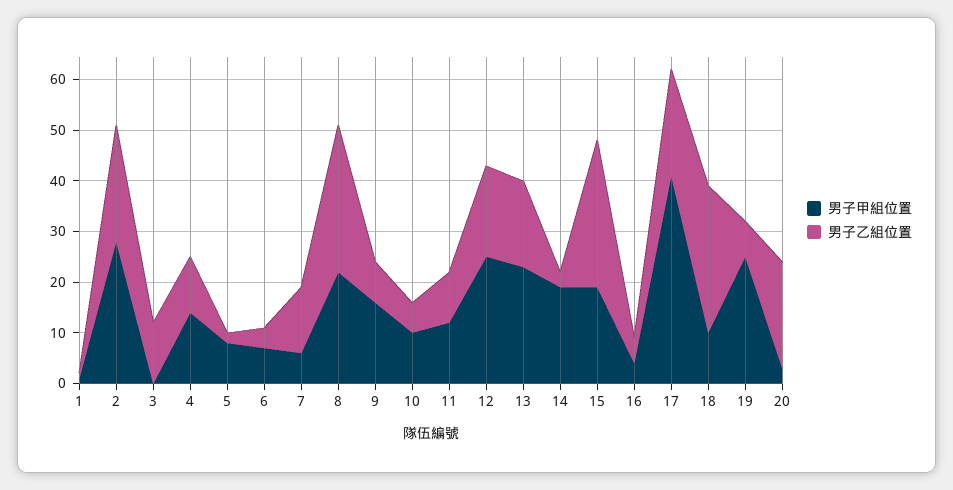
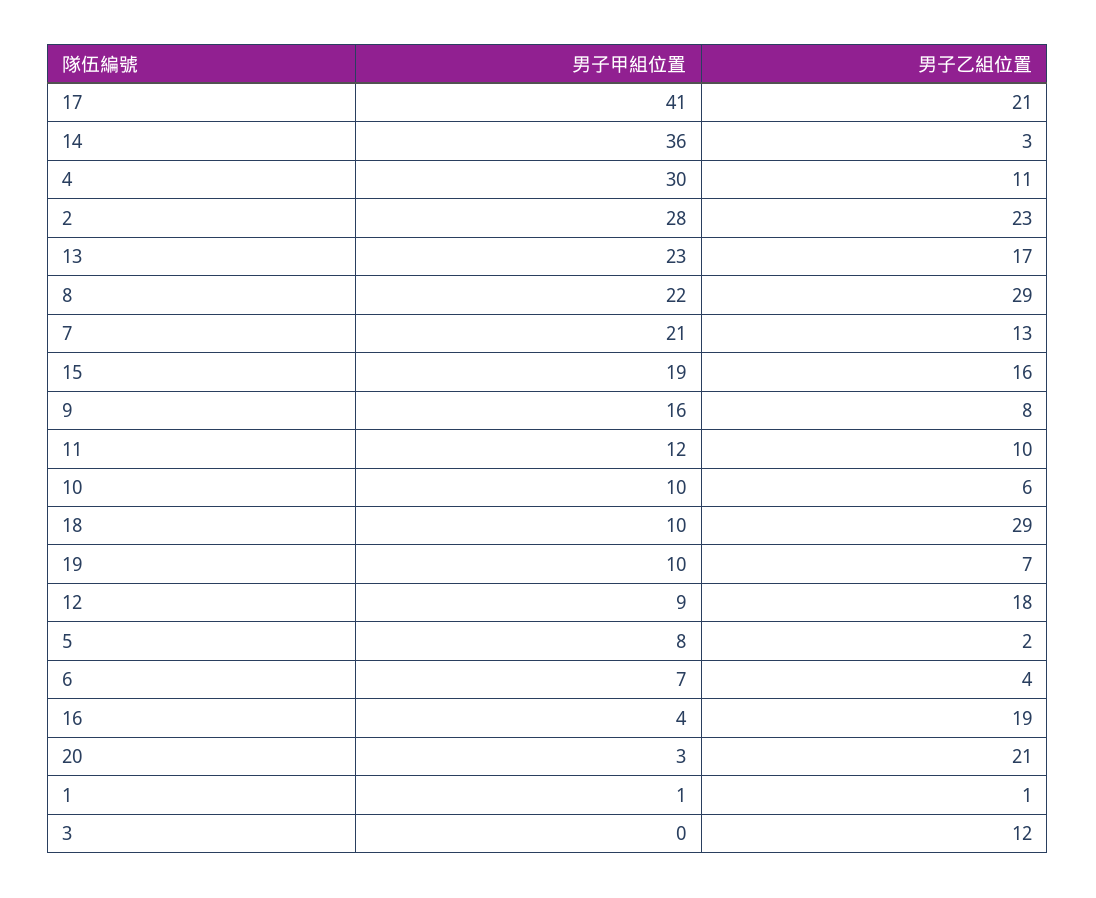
  {
    "男子甲組位置": {
      "1": 1,
      "2": 28,
      "3": 0,
-     "4": 15,
+     "4": 30,
      "5": 8,
      "6": 7,
-     "7": 5,
+     "7": 21,
      "8": 22,
      "9": 16,
      "10": 10,
      "11": 12,
-     "12": 25,
+     "12": 9,
      "13": 23,
-     "14": 20,
+     "14": 36,
      "15": 19,
      "16": 4,
      "17": 41,
      "18": 10,
-     "19": 25,
+     "19": 10,
      "20": 3
    },
    "男子乙組位置": {
      "1": 1,
      "2": 23,
      "3": 12,
      "4": 11,
      "5": 2,
      "6": 4,
      "7": 13,
      "8": 29,
      "9": 8,
      "10": 6,
      "11": 10,
      "12": 18,
      "13": 17,
      "14": 3,
-     "15": 30,
+     "15": 16,
-     "16": 5,
+     "16": 19,
      "17": 21,
      "18": 29,
      "19": 7,
      "20": 21
    }
  }

